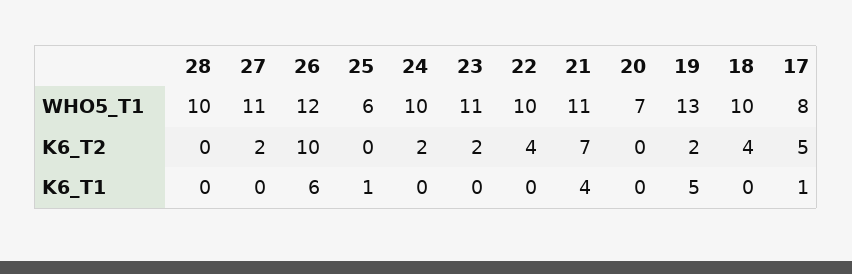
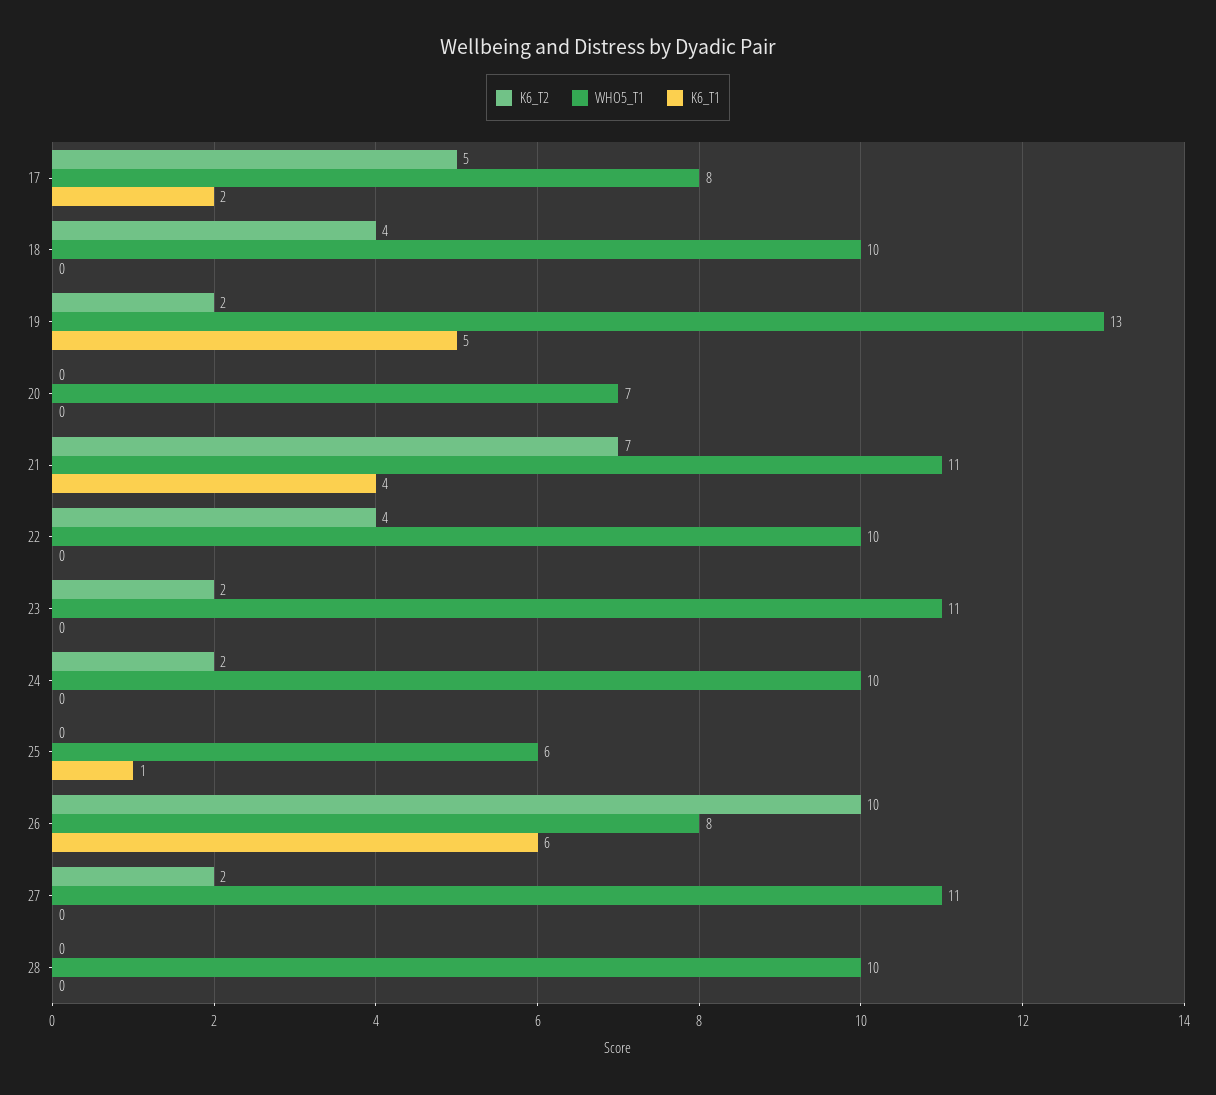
  {
    "WHO5_T1": {
      "28": 10,
      "27": 11,
-     "26": 12,
+     "26": 8,
      "25": 6,
      "24": 10,
      "23": 11,
      "22": 10,
      "21": 11,
      "20": 7,
      "19": 13,
      "18": 10,
      "17": 8
    },
    "K6_T2": {
      "28": 0,
      "27": 2,
      "26": 10,
      "25": 0,
      "24": 2,
      "23": 2,
      "22": 4,
      "21": 7,
      "20": 0,
      "19": 2,
      "18": 4,
      "17": 5
    },
    "K6_T1": {
      "28": 0,
      "27": 0,
      "26": 6,
      "25": 1,
      "24": 0,
      "23": 0,
      "22": 0,
      "21": 4,
      "20": 0,
      "19": 5,
      "18": 0,
-     "17": 1
+     "17": 2
    }
  }

